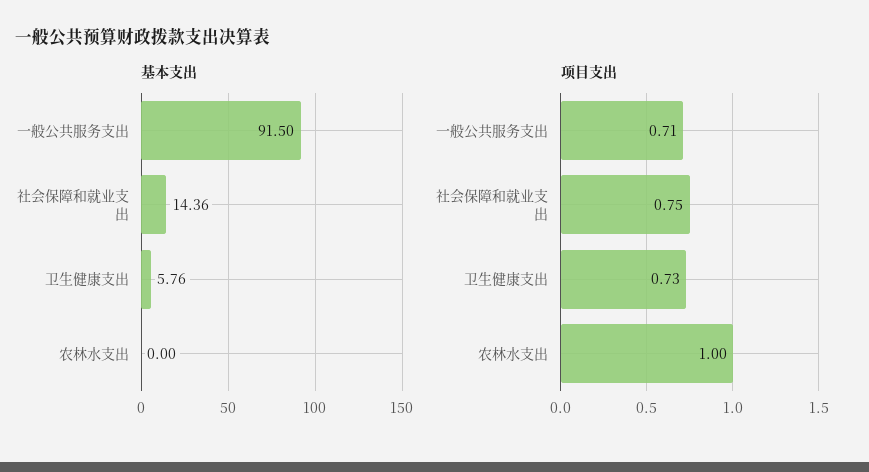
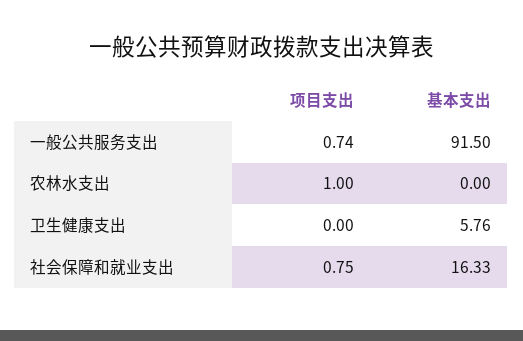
  {
    "基本支出": {
      "一般公共服务支出": 91.5,
-     "社会保障和就业支出": 14.36,
+     "社会保障和就业支出": 16.33,
      "卫生健康支出": 5.76,
      "农林水支出": 0
    },
    "项目支出": {
-     "一般公共服务支出": 0.71,
+     "一般公共服务支出": 0.74,
      "社会保障和就业支出": 0.75,
-     "卫生健康支出": 0.73,
+     "卫生健康支出": 0,
      "农林水支出": 1
    }
  }

